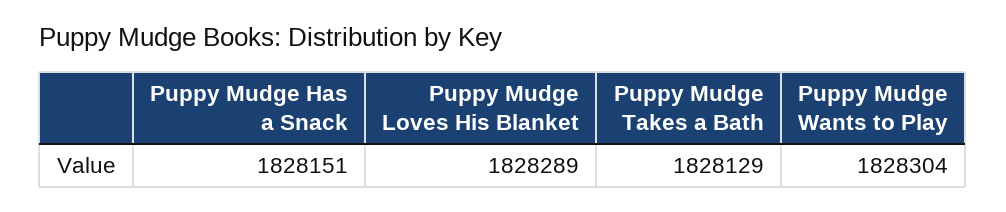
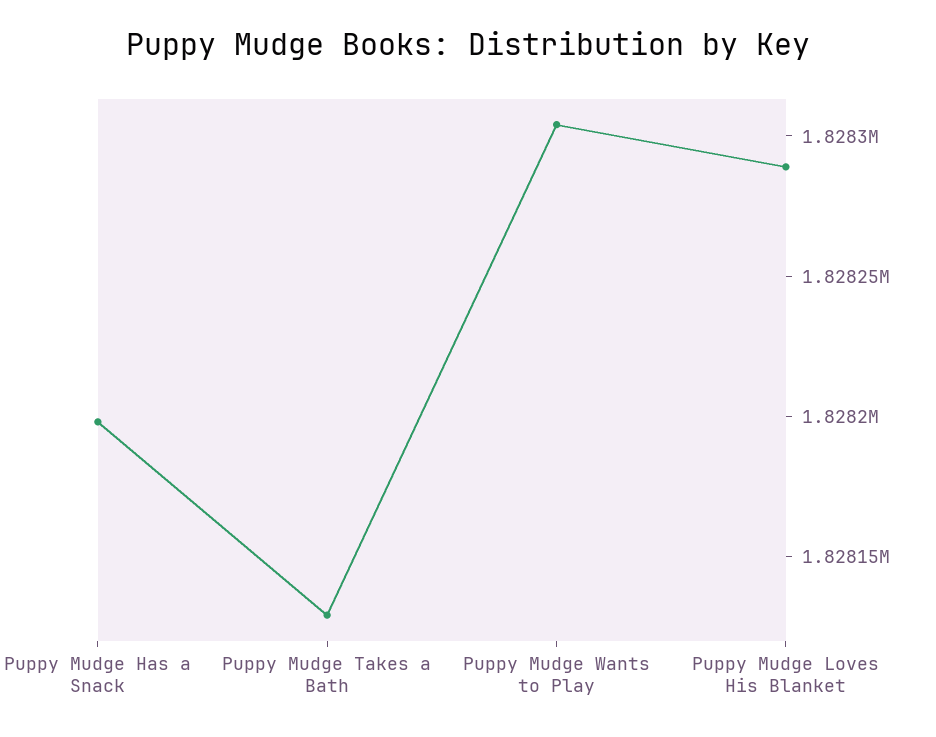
  {
-   "Puppy Mudge Has a Snack": 1828151,
+   "Puppy Mudge Has a Snack": 1828200,
    "Puppy Mudge Loves His Blanket": 1828289,
    "Puppy Mudge Takes a Bath": 1828129,
    "Puppy Mudge Wants to Play": 1828304
  }

